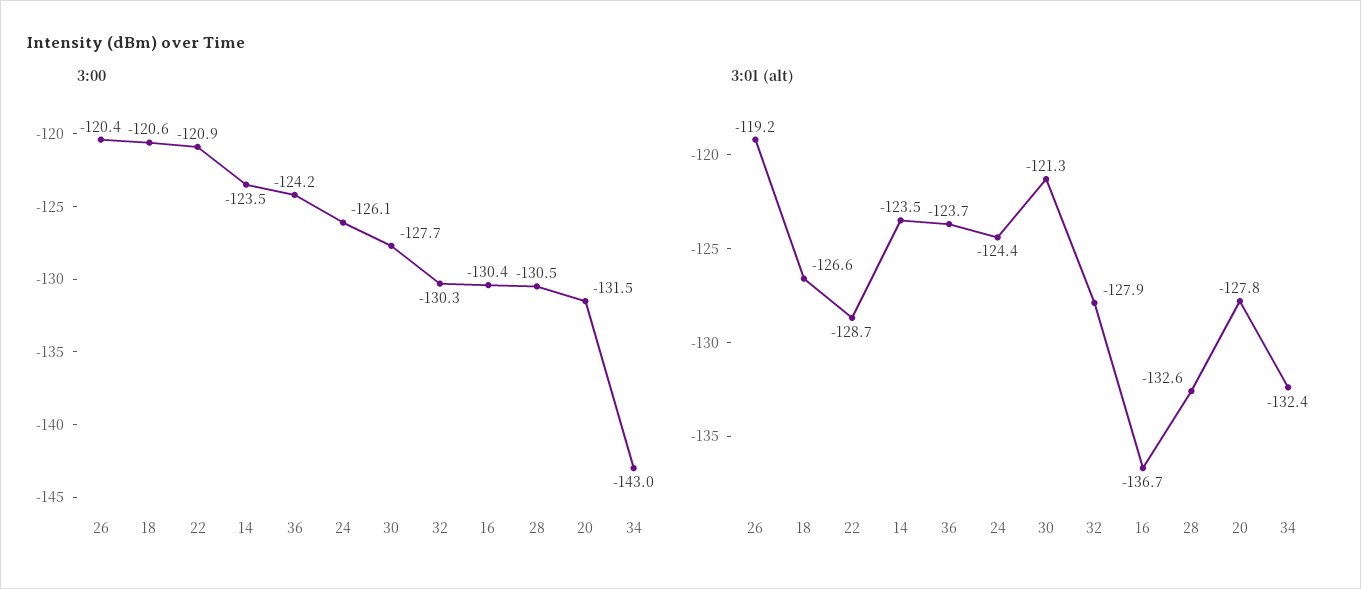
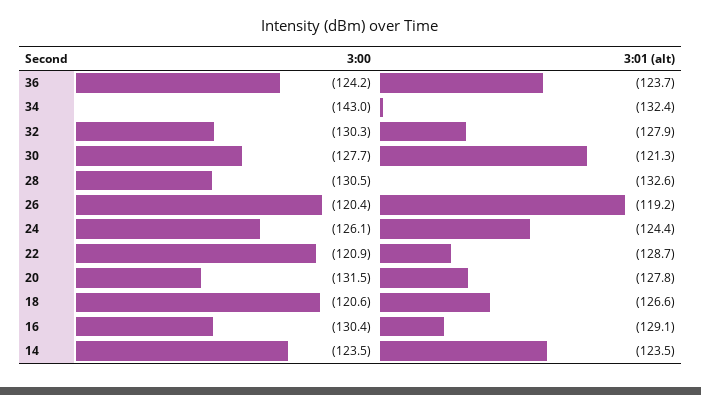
  {
    "3:00": {
      "26": -120.4,
      "18": -120.6,
      "22": -120.9,
      "14": -123.5,
      "36": -124.2,
      "24": -126.1,
      "30": -127.7,
      "32": -130.3,
      "16": -130.4,
      "28": -130.5,
      "20": -131.5,
      "34": -143
    },
    "3:01 (alt)": {
      "26": -119.2,
      "18": -126.6,
      "22": -128.7,
      "14": -123.5,
      "36": -123.7,
      "24": -124.4,
      "30": -121.3,
      "32": -127.9,
-     "16": -136.7,
+     "16": -129.1,
      "28": -132.6,
      "20": -127.8,
      "34": -132.4
    }
  }

